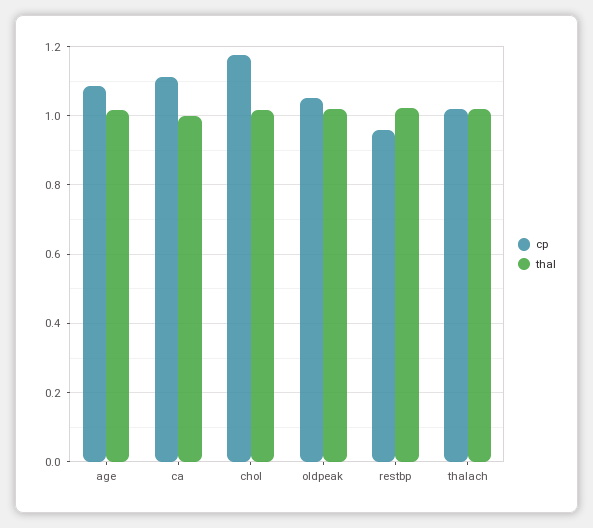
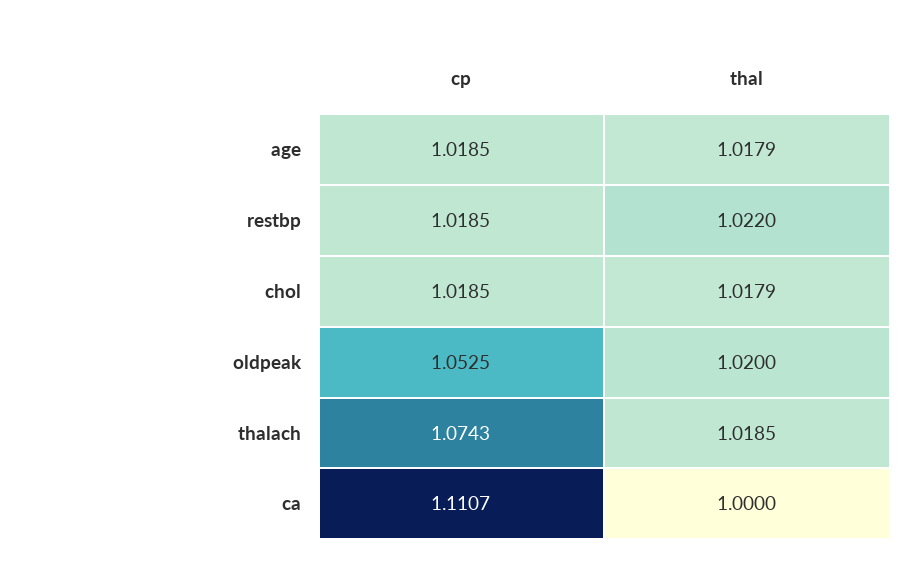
  {
    "cp": {
-     "age": 1.08,
+     "age": 1.0185,
      "ca": 1.1107,
-     "chol": 1.18,
+     "chol": 1.0185,
      "oldpeak": 1.0525,
-     "restbp": 0.96,
+     "restbp": 1.0185,
-     "thalach": 1.02
+     "thalach": 1.0743
    },
    "thal": {
      "age": 1.0179,
      "ca": 1,
      "chol": 1.0179,
      "oldpeak": 1.02,
      "restbp": 1.022,
      "thalach": 1.0185
    }
  }

